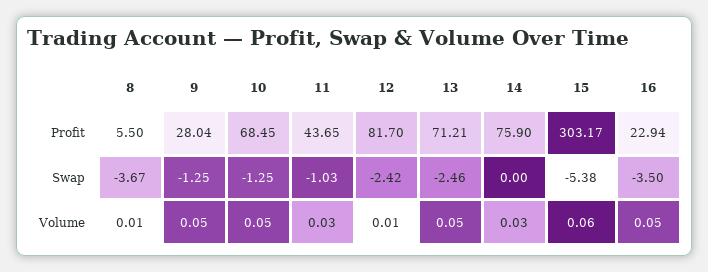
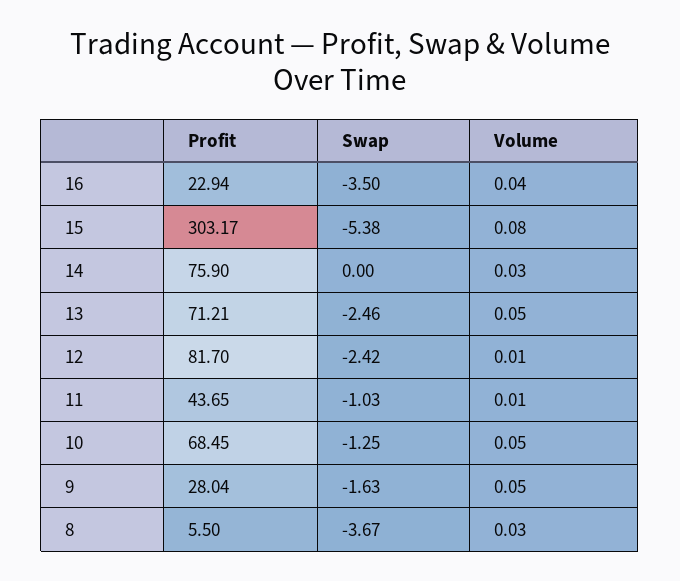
  {
    "8": {
      "Profit": 5.5,
      "Swap": -3.67,
-     "Volume": 0.01
+     "Volume": 0.03
    },
    "9": {
      "Profit": 28.04,
-     "Swap": -1.25,
+     "Swap": -1.63,
      "Volume": 0.05
    },
    "10": {
      "Profit": 68.45,
      "Swap": -1.25,
      "Volume": 0.05
    },
    "11": {
      "Profit": 43.65,
      "Swap": -1.03,
-     "Volume": 0.03
+     "Volume": 0.01
    },
    "12": {
      "Profit": 81.7,
      "Swap": -2.42,
      "Volume": 0.01
    },
    "13": {
      "Profit": 71.21,
      "Swap": -2.46,
      "Volume": 0.05
    },
    "14": {
      "Profit": 75.9,
      "Swap": 0,
      "Volume": 0.03
    },
    "15": {
      "Profit": 303.17,
      "Swap": -5.38,
-     "Volume": 0.06
+     "Volume": 0.08
    },
    "16": {
      "Profit": 22.94,
      "Swap": -3.5,
-     "Volume": 0.05
+     "Volume": 0.04
    }
  }

